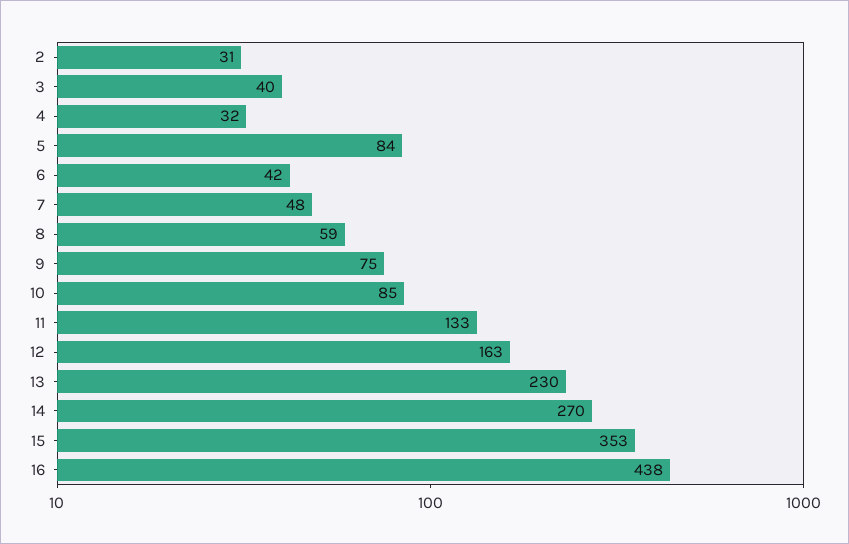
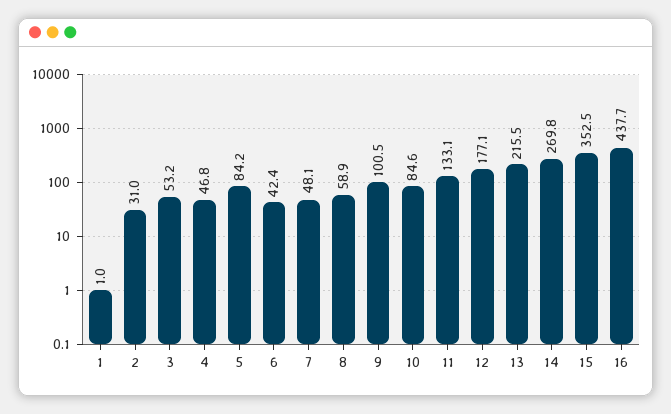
  {
    "2": 31,
-   "3": 40,
+   "3": 53.2,
-   "4": 32,
+   "4": 46.8,
    "5": 84.2,
    "6": 42.4,
    "7": 48.1,
    "8": 58.9,
-   "9": 75,
+   "9": 100.5,
    "10": 84.6,
    "11": 133.1,
-   "12": 163,
+   "12": 177.1,
-   "13": 230,
+   "13": 215.5,
    "14": 269.8,
    "15": 352.5,
-   "16": 437.7
+   "16": 437.7,
+   "1": 1
  }

